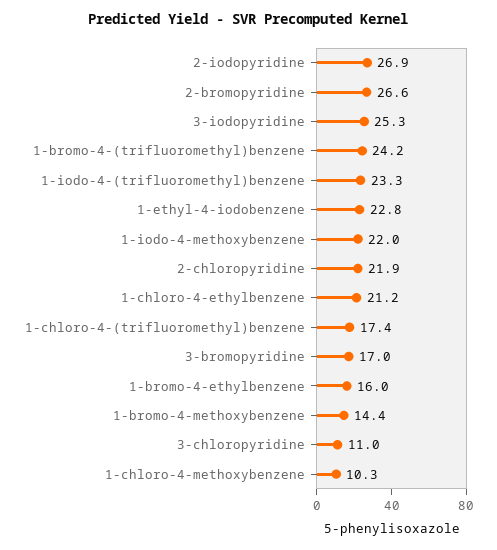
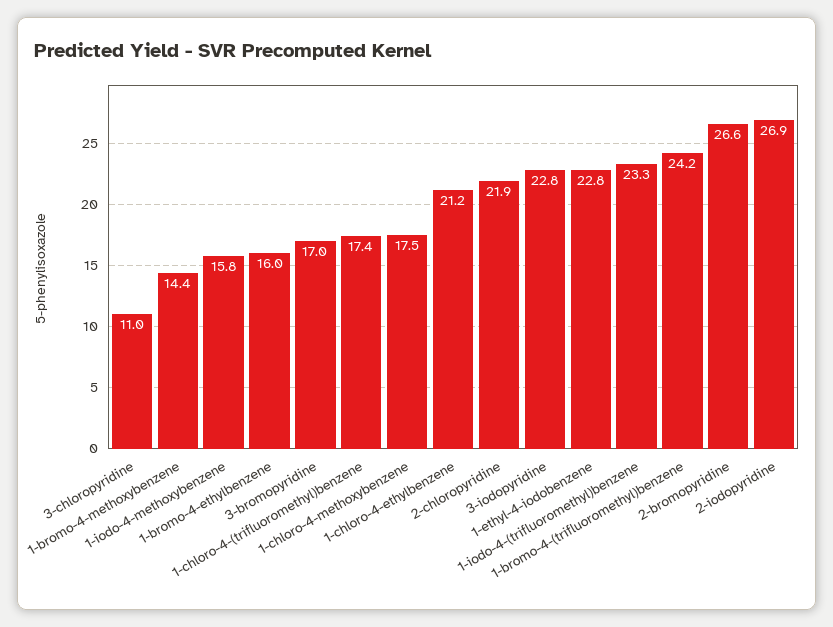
  {
    "2-iodopyridine": 26.9,
    "2-bromopyridine": 26.6,
-   "3-iodopyridine": 25.3,
+   "3-iodopyridine": 22.8,
    "1-bromo-4-(trifluoromethyl)benzene": 24.2,
    "1-iodo-4-(trifluoromethyl)benzene": 23.3,
    "1-ethyl-4-iodobenzene": 22.8,
-   "1-iodo-4-methoxybenzene": 22,
+   "1-iodo-4-methoxybenzene": 15.8,
    "2-chloropyridine": 21.9,
    "1-chloro-4-ethylbenzene": 21.2,
    "1-chloro-4-(trifluoromethyl)benzene": 17.4,
    "3-bromopyridine": 17,
    "1-bromo-4-ethylbenzene": 16,
    "1-bromo-4-methoxybenzene": 14.4,
    "3-chloropyridine": 11,
-   "1-chloro-4-methoxybenzene": 10.3
+   "1-chloro-4-methoxybenzene": 17.5
  }

